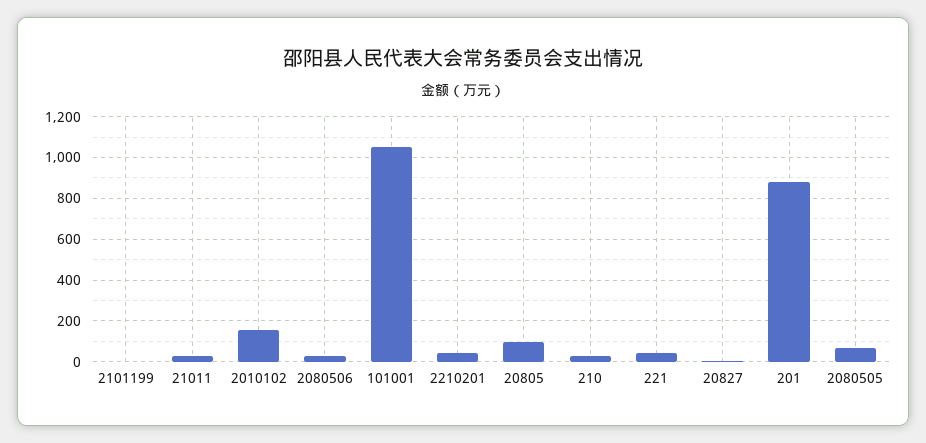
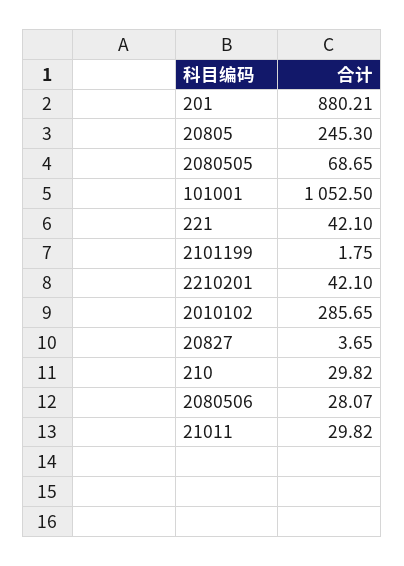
  {
    "2101199": 1.75,
    "21011": 29.82,
-   "2010102": 150,
+   "2010102": 285.65,
    "2080506": 28.07,
    "101001": 1052.5,
    "2210201": 42.1,
-   "20805": 100,
+   "20805": 245.3,
    "210": 29.82,
    "221": 42.1,
    "20827": 3.65,
    "201": 880.21,
    "2080505": 68.65
  }

